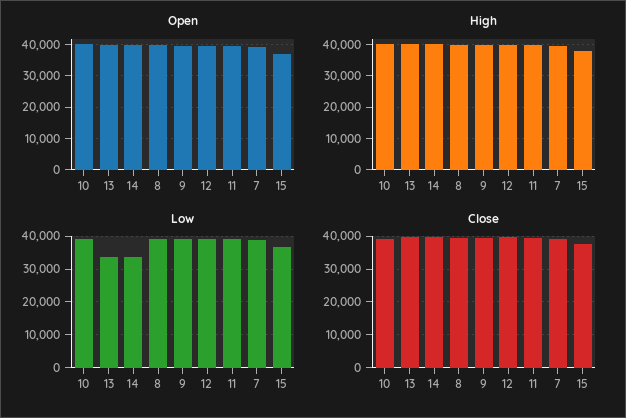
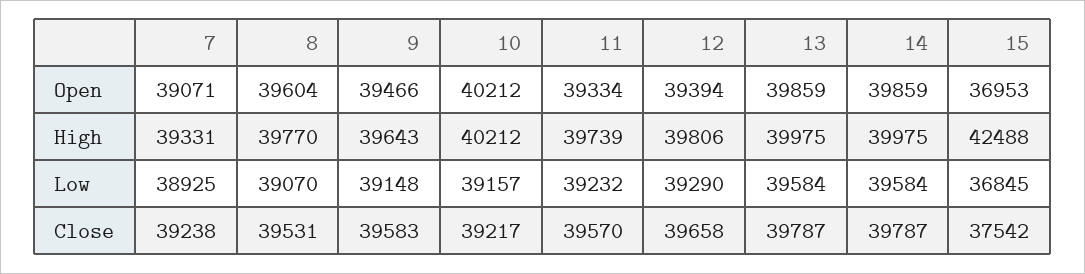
  {
    "Open": {
      "10": 40212,
      "13": 39859,
      "14": 39859,
      "8": 39604,
      "9": 39466,
      "12": 39394,
      "11": 39334,
      "7": 39071,
      "15": 36953
    },
    "High": {
      "10": 40212,
      "13": 39975,
      "14": 39975,
      "8": 39770,
      "9": 39643,
      "12": 39806,
      "11": 39739,
      "7": 39331,
-     "15": 38000
+     "15": 42488
    },
    "Low": {
      "10": 39157,
-     "13": 34000,
+     "13": 39584,
-     "14": 34000,
+     "14": 39584,
      "8": 39070,
      "9": 39148,
      "12": 39290,
      "11": 39232,
      "7": 38925,
      "15": 36845
    },
    "Close": {
      "10": 39217,
      "13": 39787,
      "14": 39787,
      "8": 39531,
      "9": 39583,
      "12": 39658,
      "11": 39570,
      "7": 39238,
      "15": 37542
    }
  }

